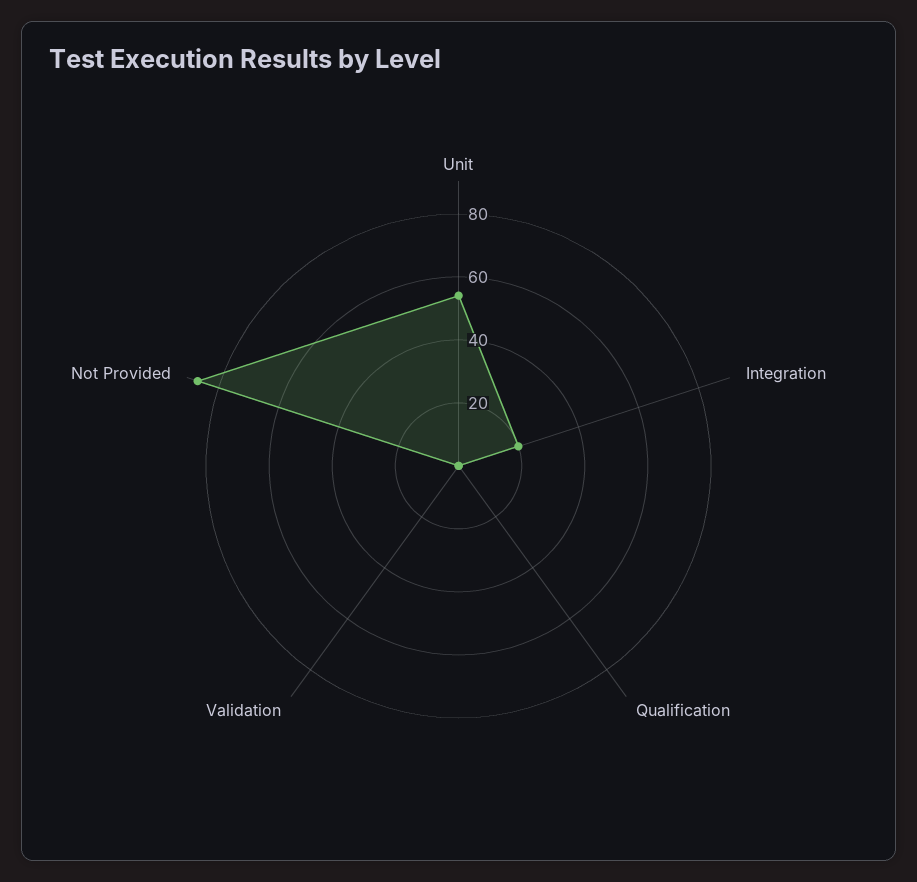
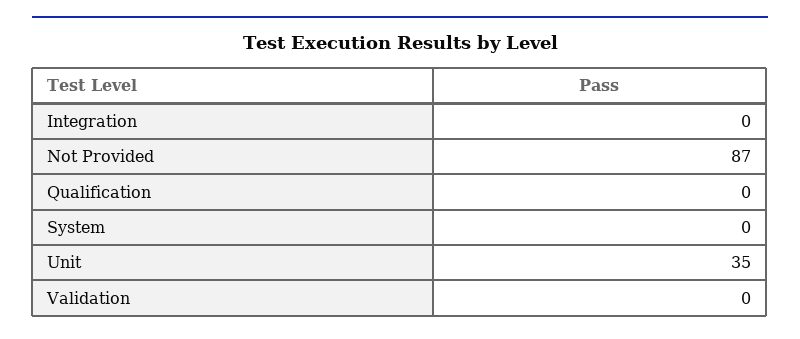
  {
-   "Unit": 55,
+   "Unit": 35,
-   "Integration": 20,
+   "Integration": 0,
    "Qualification": 0,
    "Validation": 0,
-   "Not Provided": 87
+   "Not Provided": 87,
+   "System": 0
  }

